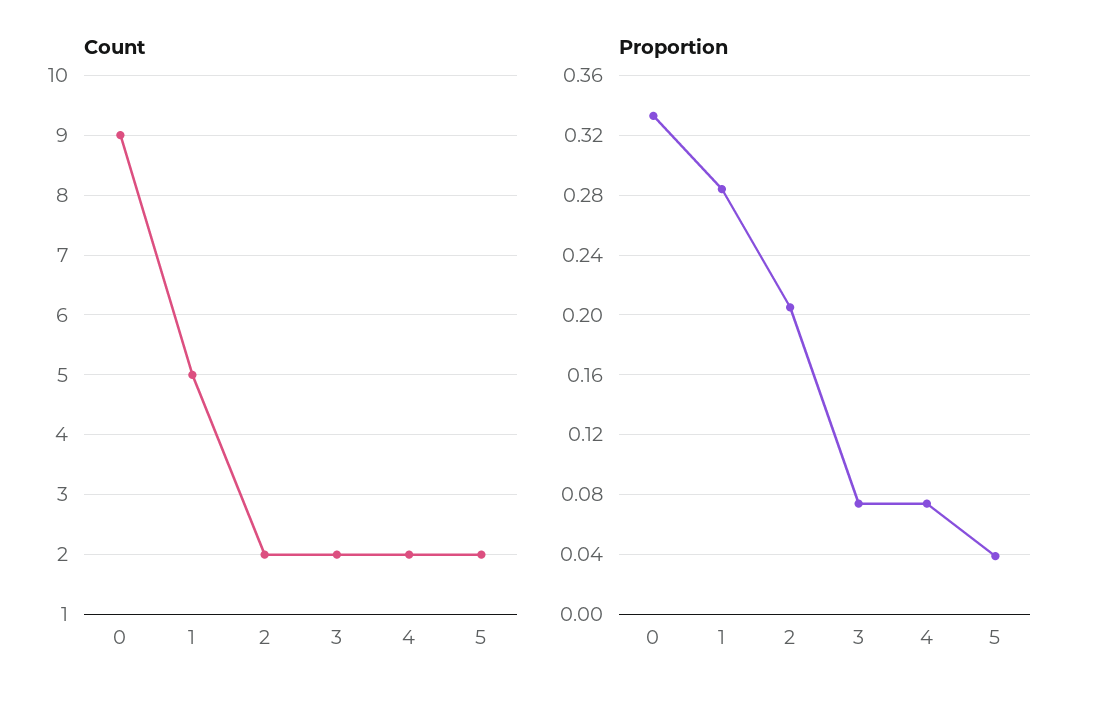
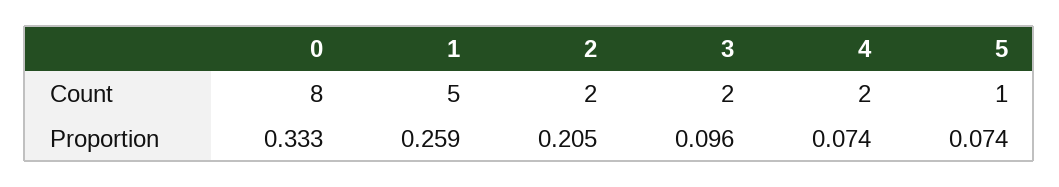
  {
    "Count": {
-     "0": 9,
+     "0": 8,
      "1": 5,
      "2": 2,
      "3": 2,
      "4": 2,
-     "5": 2
+     "5": 1
    },
    "Proportion": {
      "0": 0.333,
-     "1": 0.285,
+     "1": 0.259,
      "2": 0.205,
-     "3": 0.075,
+     "3": 0.096,
      "4": 0.074,
-     "5": 0.04
+     "5": 0.074
    }
  }

